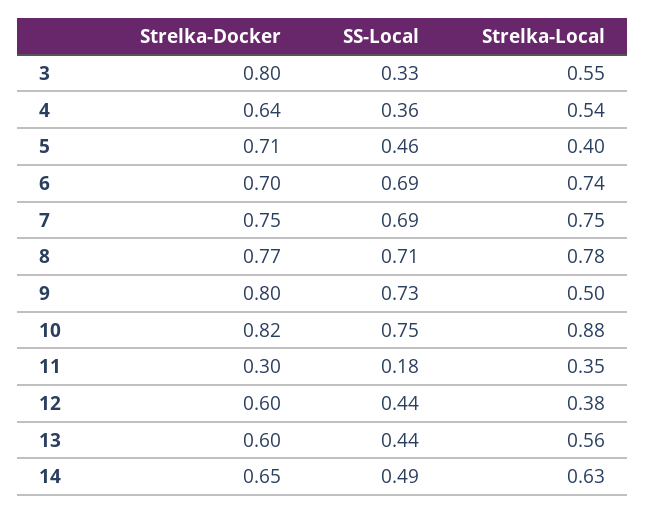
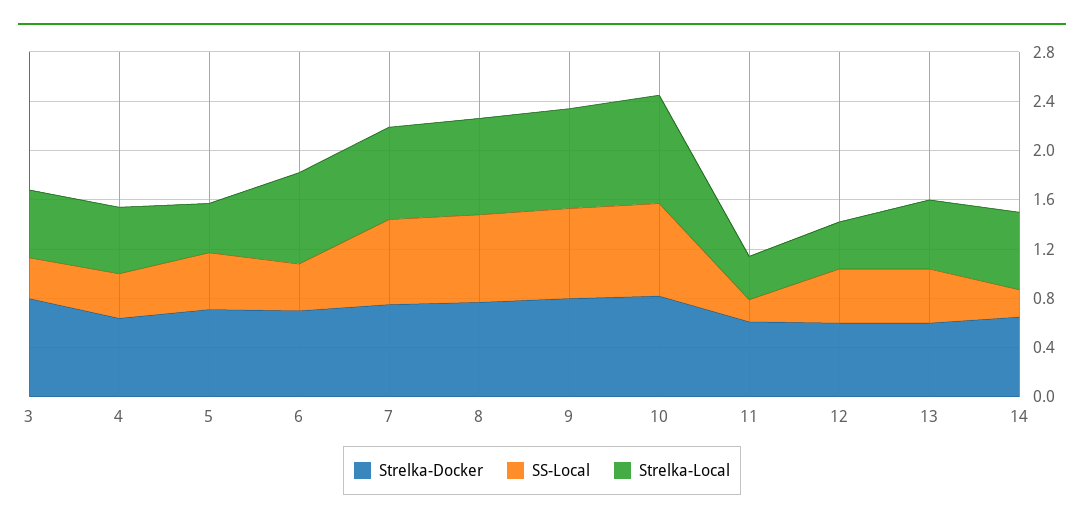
  {
    "Strelka-Docker": {
      "3": 0.8,
      "4": 0.64,
      "5": 0.71,
      "6": 0.7,
      "7": 0.75,
      "8": 0.77,
      "9": 0.8,
      "10": 0.82,
-     "11": 0.3,
+     "11": 0.6,
      "12": 0.6,
      "13": 0.6,
      "14": 0.65
    },
    "SS-Local": {
      "3": 0.33,
      "4": 0.36,
      "5": 0.46,
-     "6": 0.69,
+     "6": 0.4,
      "7": 0.69,
      "8": 0.71,
      "9": 0.73,
      "10": 0.75,
      "11": 0.18,
      "12": 0.44,
      "13": 0.44,
-     "14": 0.49
+     "14": 0.2
    },
    "Strelka-Local": {
      "3": 0.55,
      "4": 0.54,
      "5": 0.4,
      "6": 0.74,
      "7": 0.75,
      "8": 0.78,
-     "9": 0.5,
+     "9": 0.8,
      "10": 0.88,
      "11": 0.35,
      "12": 0.38,
      "13": 0.56,
      "14": 0.63
    }
  }

